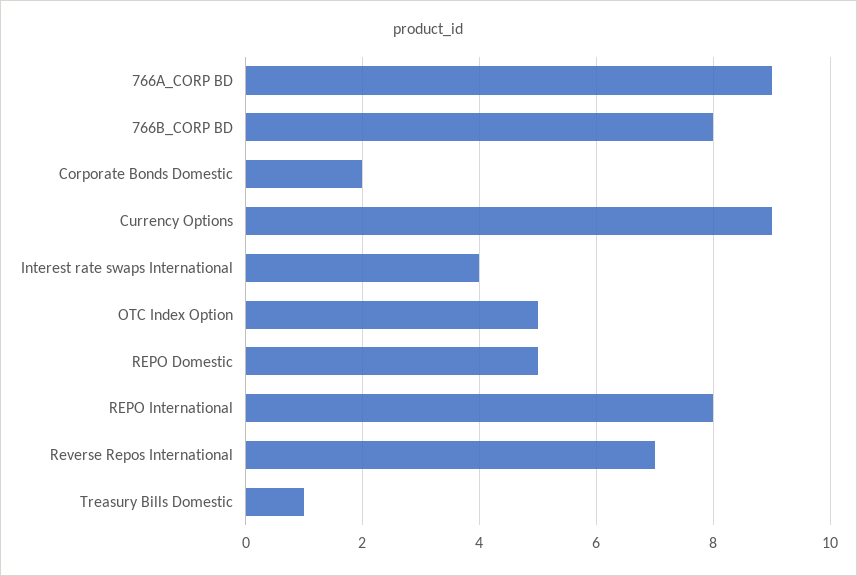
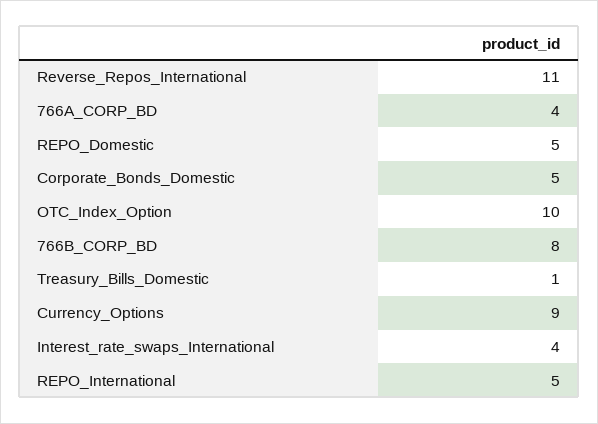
  {
-   "766A_CORP BD": 9,
+   "766A_CORP BD": 4,
    "766B_CORP BD": 8,
-   "Corporate Bonds Domestic": 2,
+   "Corporate Bonds Domestic": 5,
    "Currency Options": 9,
    "Interest rate swaps International": 4,
-   "OTC Index Option": 5,
+   "OTC Index Option": 10,
    "REPO Domestic": 5,
-   "REPO International": 8,
+   "REPO International": 5,
-   "Reverse Repos International": 7,
+   "Reverse Repos International": 11,
    "Treasury Bills Domestic": 1
  }

